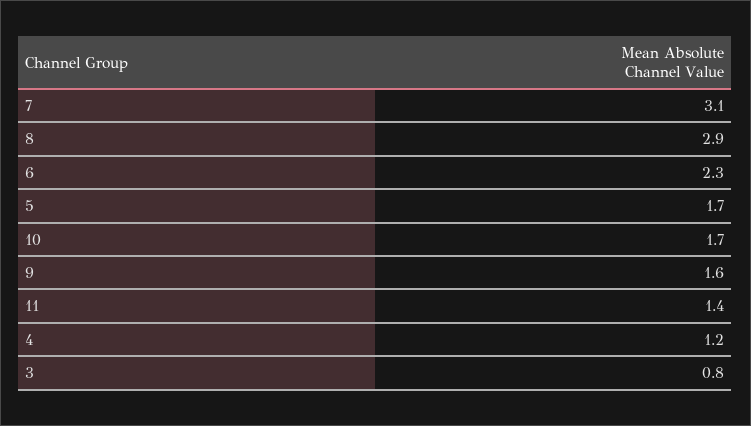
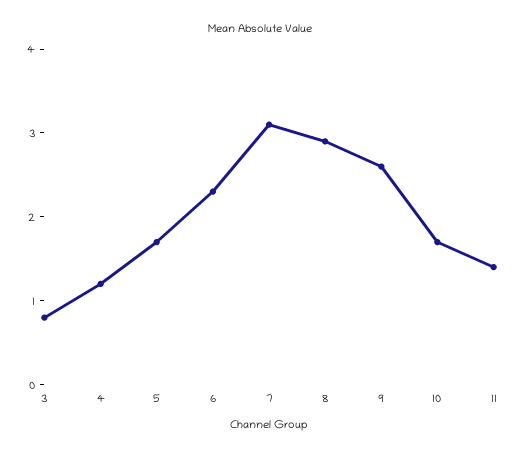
  {
    "7": 3.1,
    "8": 2.9,
    "6": 2.3,
    "5": 1.7,
    "10": 1.7,
-   "9": 1.6,
+   "9": 2.6,
    "11": 1.4,
    "4": 1.2,
    "3": 0.8
  }

